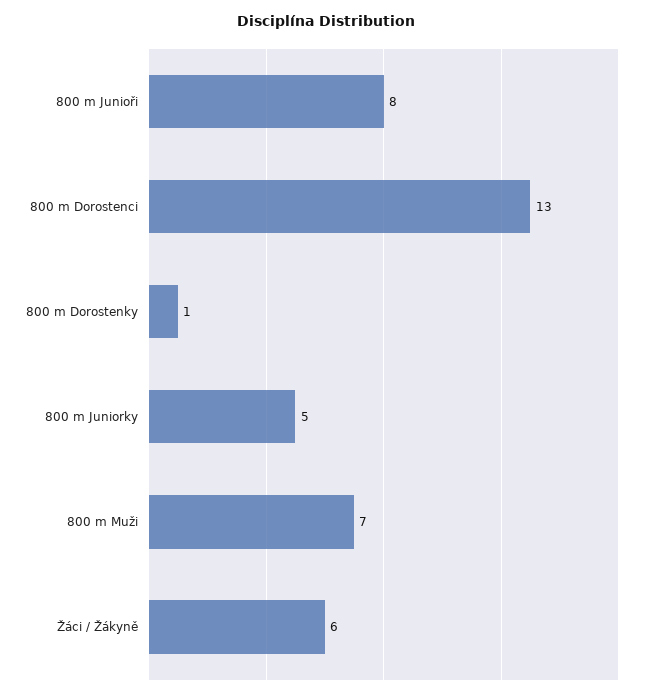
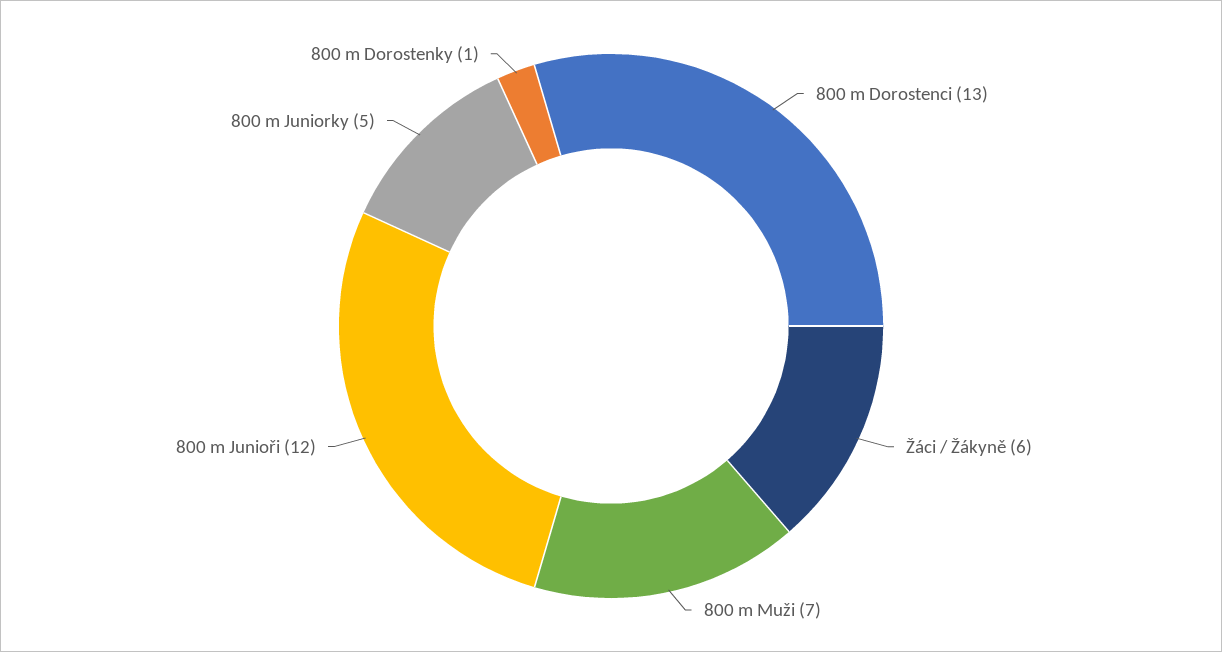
  {
-   "800 m Junioři": 8,
+   "800 m Junioři": 12,
    "800 m Dorostenci": 13,
    "800 m Dorostenky": 1,
    "800 m Juniorky": 5,
    "800 m Muži": 7,
    "Žáci / Žákyně": 6
  }

